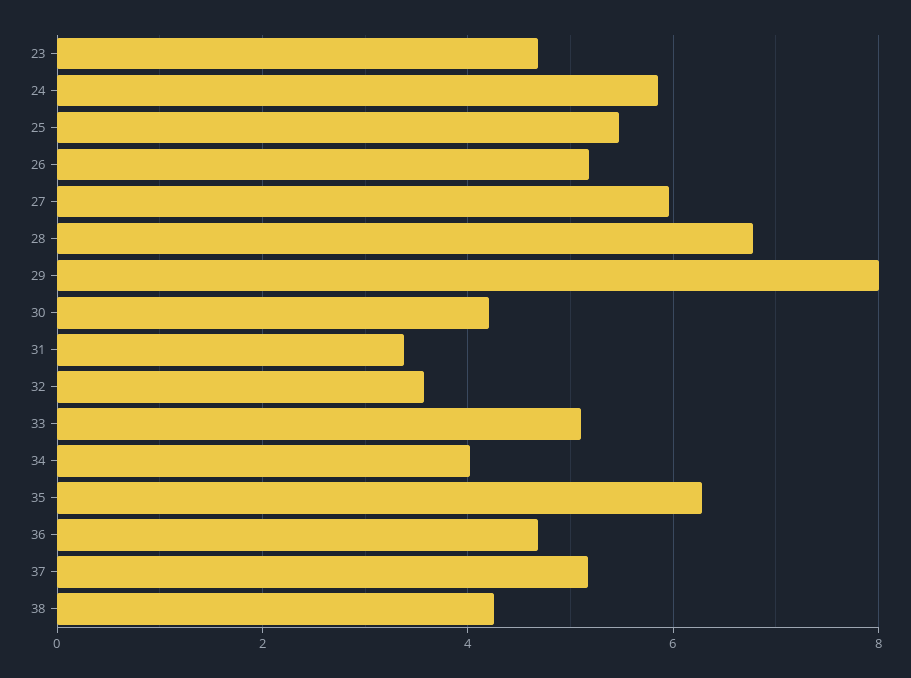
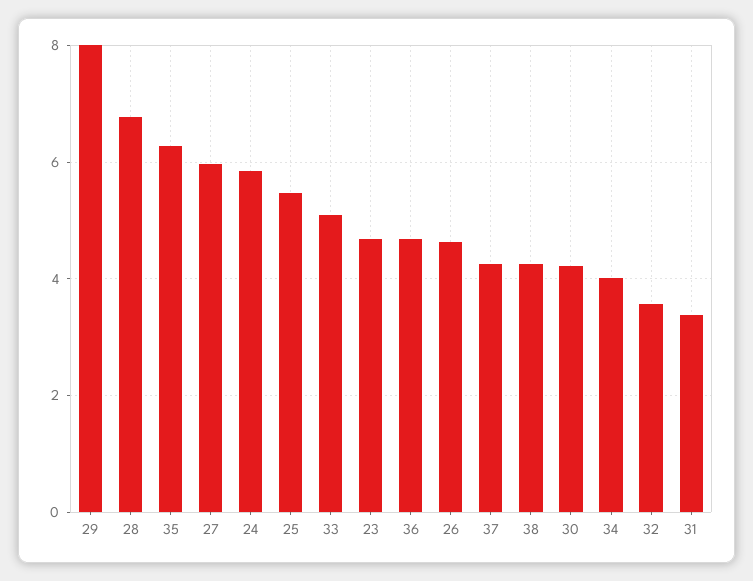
  {
    "23": 4.6,
    "24": 5.8,
    "25": 5.4,
-   "26": 5.2,
+   "26": 4.6,
    "27": 6,
    "28": 6.8,
    "29": 8,
    "30": 4.2,
    "31": 3.4,
    "32": 3.6,
    "33": 5.2,
    "34": 4,
    "35": 6.2,
    "36": 4.6,
-   "37": 5.2,
+   "37": 4.2,
    "38": 4.2
  }

